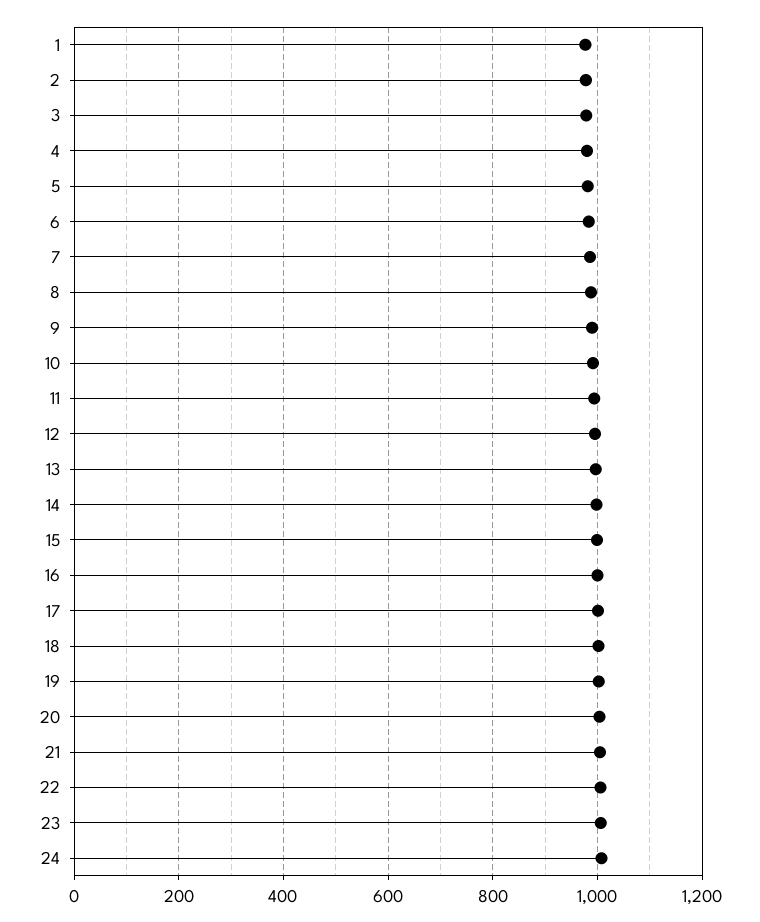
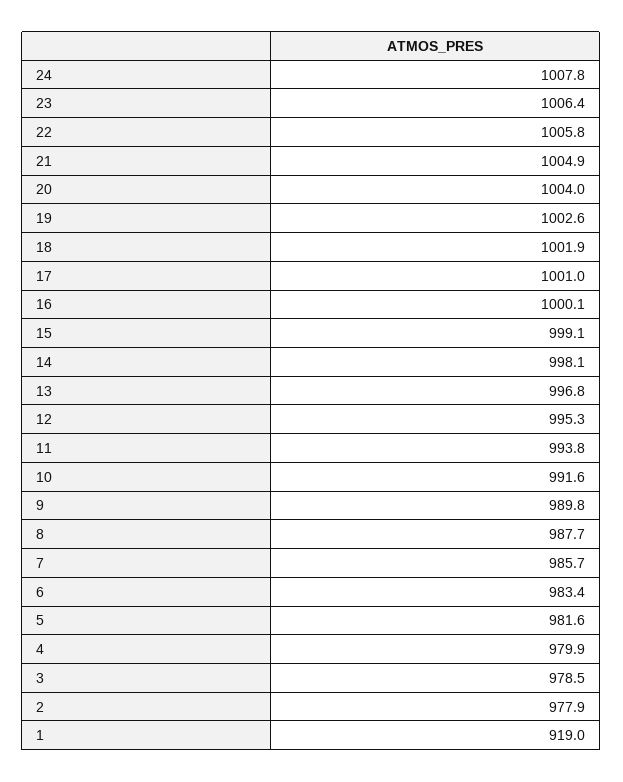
  {
-   "1": 980,
+   "1": 919,
    "2": 977.9,
    "3": 978.5,
    "4": 979.9,
    "5": 981.6,
    "6": 983.4,
    "7": 985.7,
    "8": 987.7,
    "9": 989.8,
    "10": 991.6,
    "11": 993.8,
    "12": 995.3,
    "13": 996.8,
    "14": 998.1,
    "15": 999.1,
    "16": 1000.1,
    "17": 1001,
    "18": 1001.9,
    "19": 1002.6,
    "20": 1004,
    "21": 1004.9,
    "22": 1005.8,
    "23": 1006.4,
    "24": 1007.8
  }

